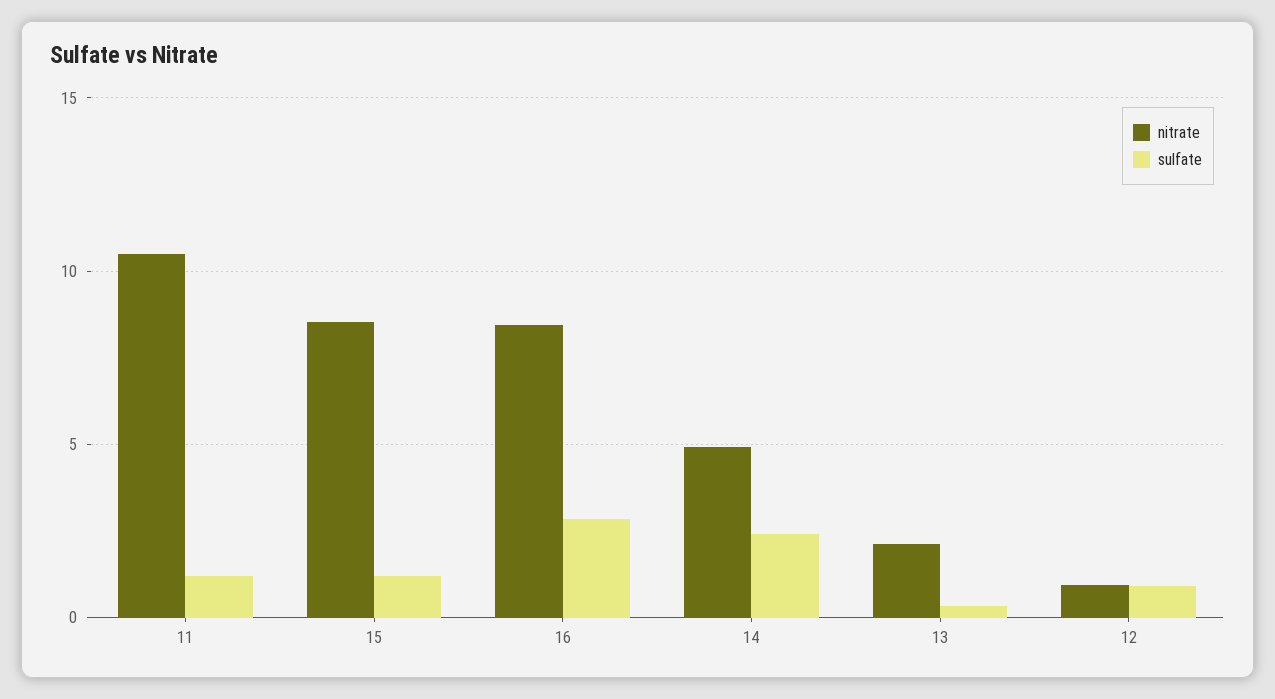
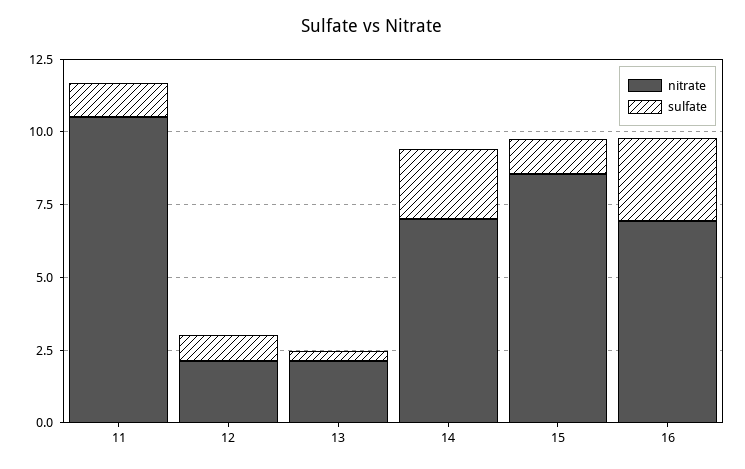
  {
    "nitrate": {
      "11": 10.5,
      "15": 8.5,
-     "16": 8.5,
+     "16": 7,
-     "14": 5,
+     "14": 7,
      "13": 2,
-     "12": 1
+     "12": 2
    },
    "sulfate": {
      "11": 1,
      "15": 1,
      "16": 3,
      "14": 2.5,
      "13": 0.5,
      "12": 1
    }
  }

